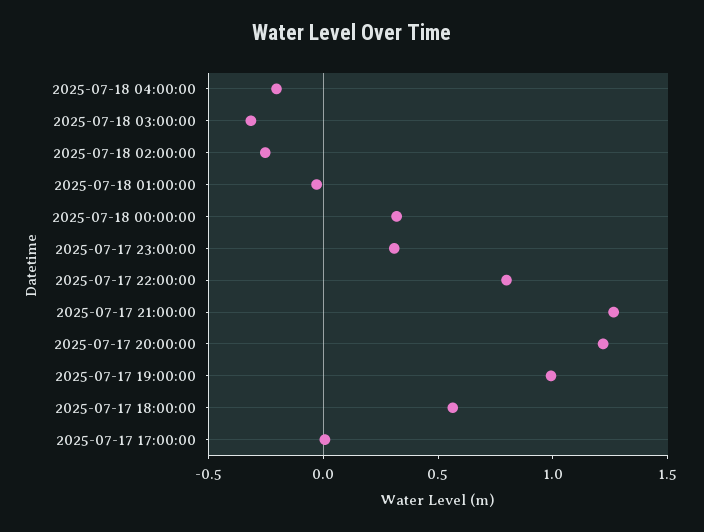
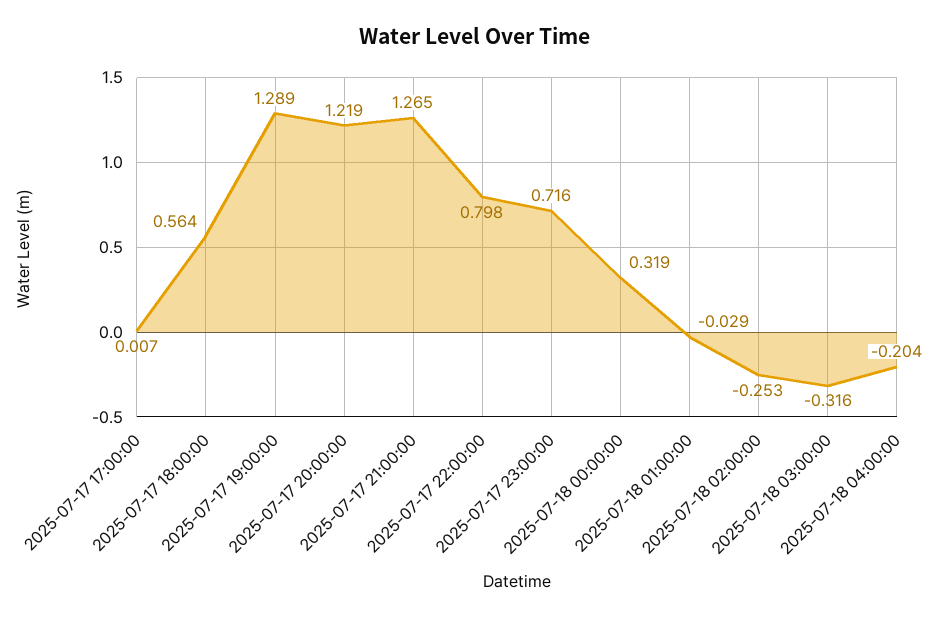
  {
    "2025-07-18 04:00:00": -0.204,
    "2025-07-18 03:00:00": -0.316,
    "2025-07-18 02:00:00": -0.253,
    "2025-07-18 01:00:00": -0.029,
    "2025-07-18 00:00:00": 0.319,
-   "2025-07-17 23:00:00": 0.3,
+   "2025-07-17 23:00:00": 0.716,
    "2025-07-17 22:00:00": 0.798,
    "2025-07-17 21:00:00": 1.265,
    "2025-07-17 20:00:00": 1.219,
-   "2025-07-17 19:00:00": 1,
+   "2025-07-17 19:00:00": 1.289,
    "2025-07-17 18:00:00": 0.564,
    "2025-07-17 17:00:00": 0.007
  }

